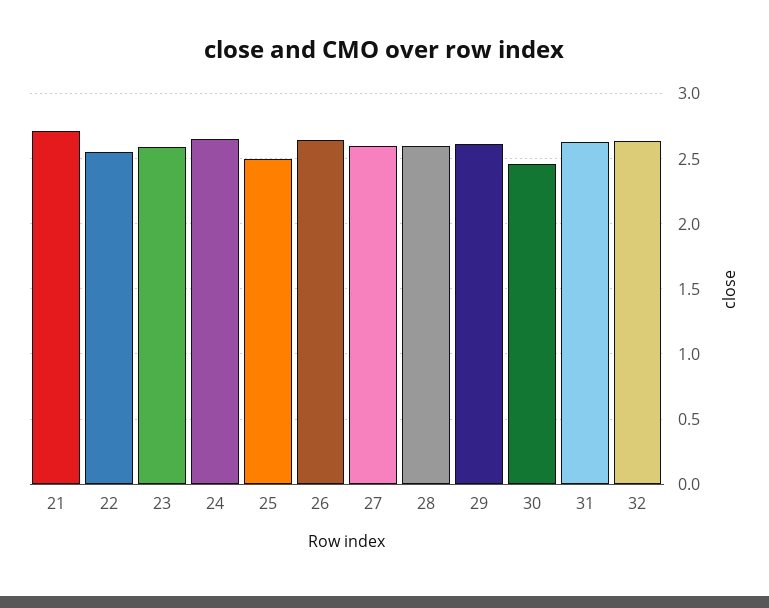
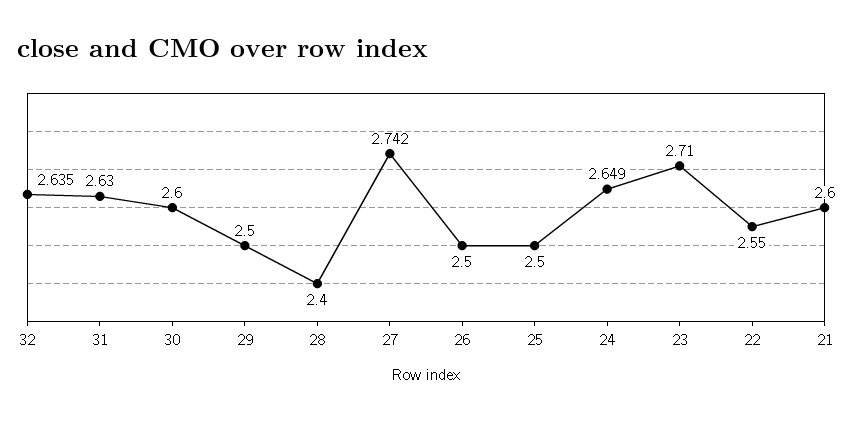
  {
-   "21": 2.7,
+   "21": 2.6,
    "22": 2.55,
-   "23": 2.6,
+   "23": 2.71,
    "24": 2.649,
    "25": 2.5,
-   "26": 2.65,
+   "26": 2.5,
-   "27": 2.6,
+   "27": 2.742,
-   "28": 2.6,
+   "28": 2.4,
-   "29": 2.6,
+   "29": 2.5,
-   "30": 2.45,
+   "30": 2.6,
    "31": 2.63,
    "32": 2.635
  }

